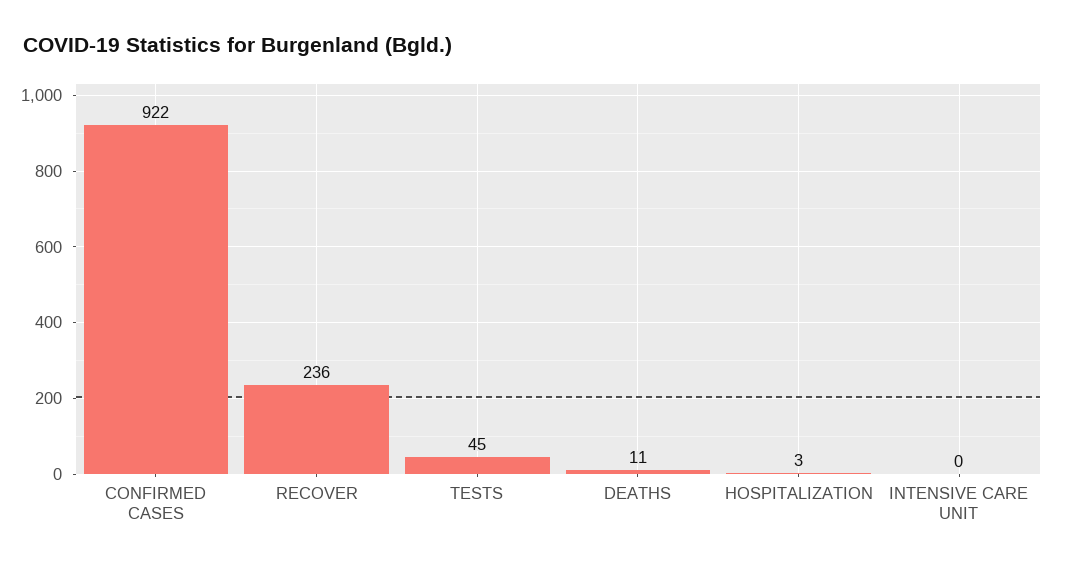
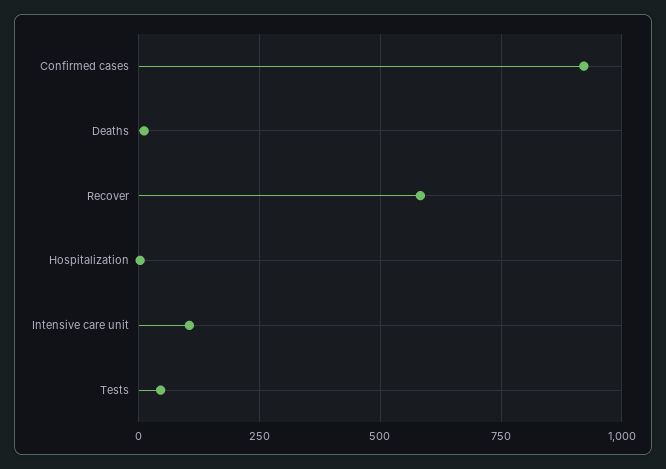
  {
    "CONFIRMED CASES": 922,
-   "RECOVER": 236,
+   "RECOVER": 575,
    "TESTS": 45,
    "DEATHS": 11,
    "HOSPITALIZATION": 3,
-   "INTENSIVE CARE UNIT": 0
+   "INTENSIVE CARE UNIT": 100
  }

